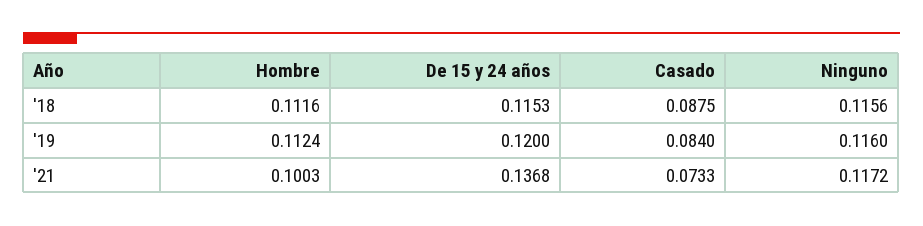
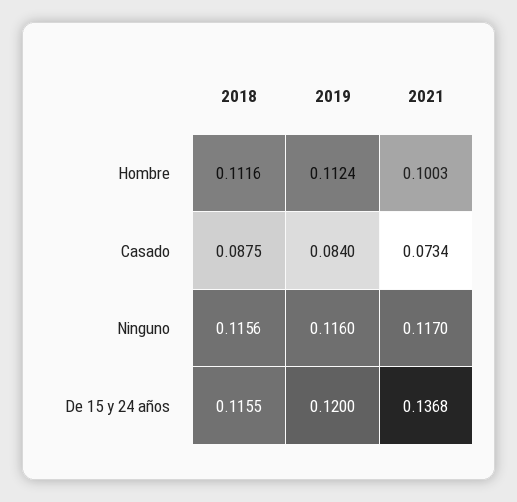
  {
    "Hombre": {
      "'18": 0.1116,
      "'19": 0.1124,
      "'21": 0.1003
    },
    "De 15 y 24 años": {
-     "'18": 0.1153,
+     "'18": 0.1155,
      "'19": 0.12,
      "'21": 0.1368
    },
    "Casado": {
      "'18": 0.0875,
      "'19": 0.084,
-     "'21": 0.0733
+     "'21": 0.0734
    },
    "Ninguno": {
      "'18": 0.1156,
      "'19": 0.116,
-     "'21": 0.1172
+     "'21": 0.117
    }
  }

